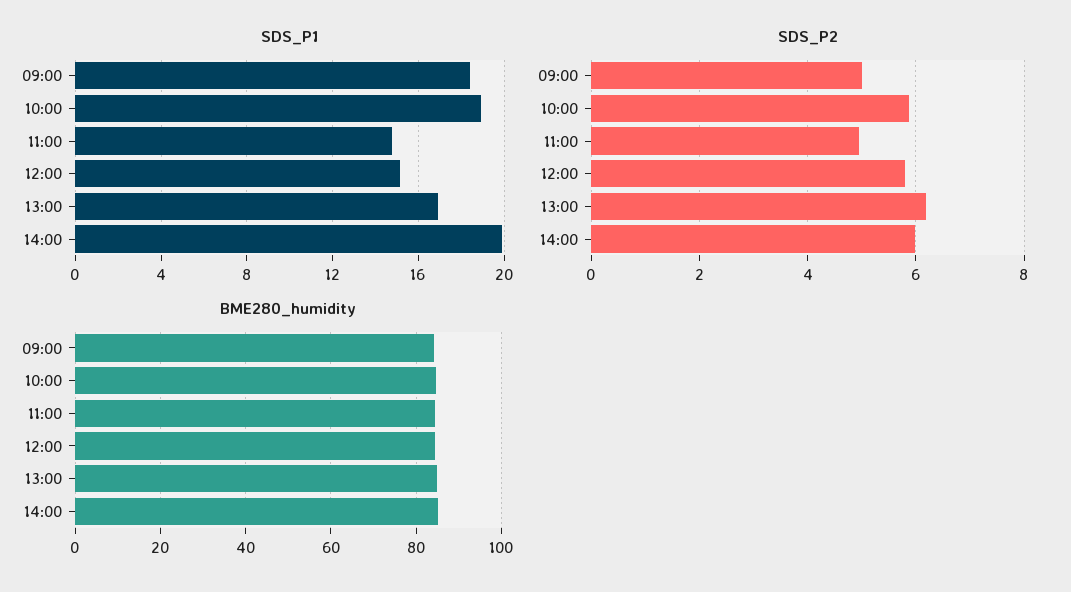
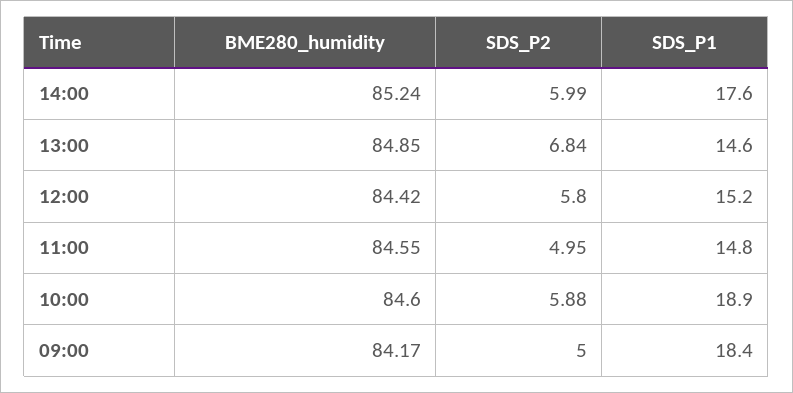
  {
    "SDS_P1": {
      "09:00": 18.4,
      "10:00": 18.9,
      "11:00": 14.8,
      "12:00": 15.2,
-     "13:00": 17,
+     "13:00": 14.6,
-     "14:00": 20
+     "14:00": 17.6
    },
    "SDS_P2": {
      "09:00": 5,
      "10:00": 5.88,
      "11:00": 4.95,
      "12:00": 5.8,
-     "13:00": 6.2,
+     "13:00": 6.84,
      "14:00": 5.99
    },
    "BME280_humidity": {
      "09:00": 84.17,
      "10:00": 84.6,
      "11:00": 84.55,
      "12:00": 84.42,
      "13:00": 84.85,
      "14:00": 85.24
    }
  }

